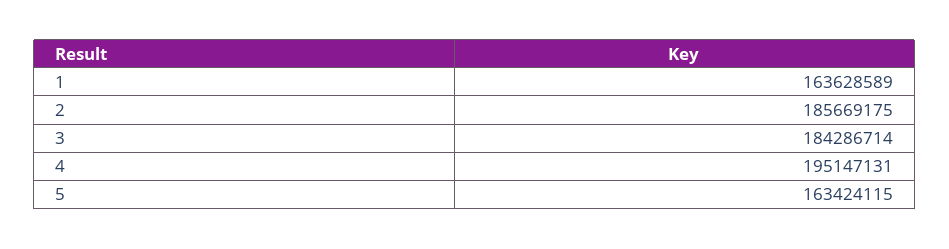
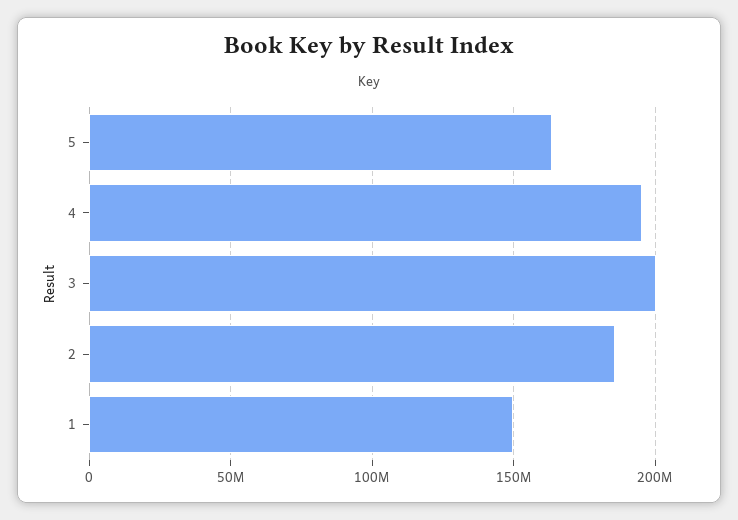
  {
-   "1": 163628589,
+   "1": 150000000,
    "2": 185669175,
-   "3": 184286714,
+   "3": 200000000,
    "4": 195147131,
    "5": 163424115
  }

